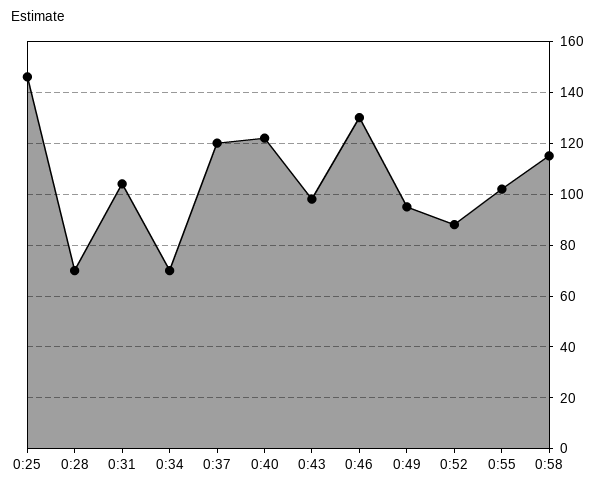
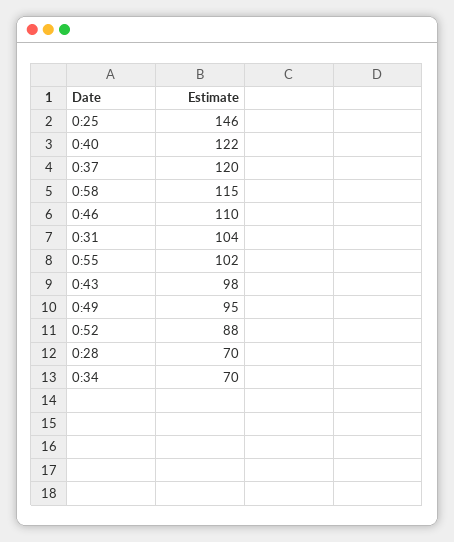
  {
    "0:25": 146,
    "0:28": 70,
    "0:31": 104,
    "0:34": 70,
    "0:37": 120,
    "0:40": 122,
    "0:43": 98,
-   "0:46": 130,
+   "0:46": 110,
    "0:49": 95,
    "0:52": 88,
    "0:55": 102,
    "0:58": 115
  }

